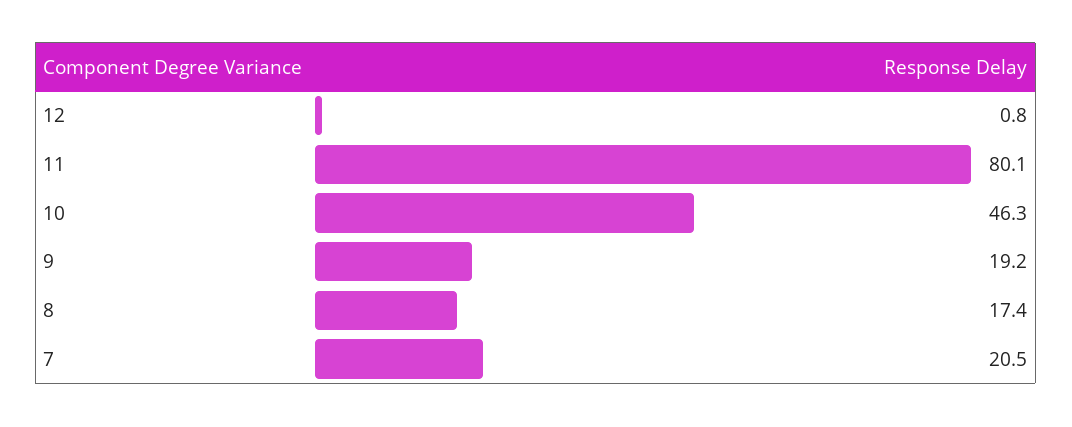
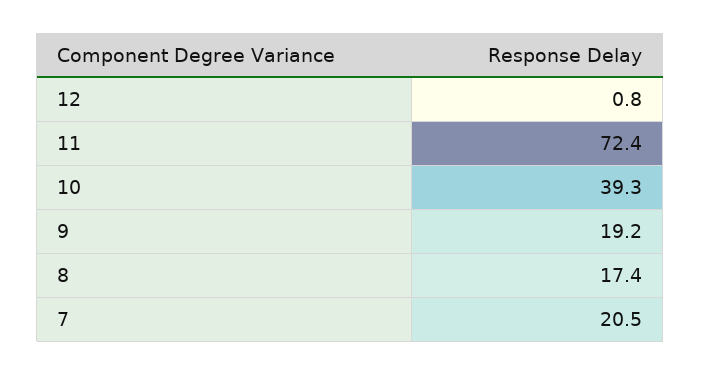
  {
    "12": 0.8,
-   "11": 80.1,
+   "11": 72.4,
-   "10": 46.3,
+   "10": 39.3,
    "9": 19.2,
    "8": 17.4,
    "7": 20.5
  }

